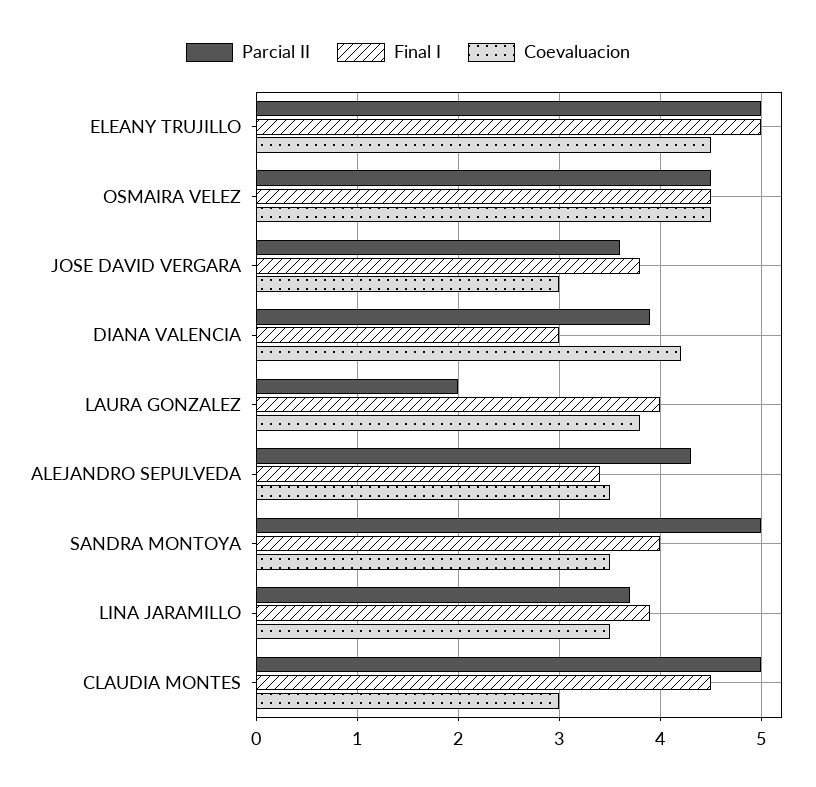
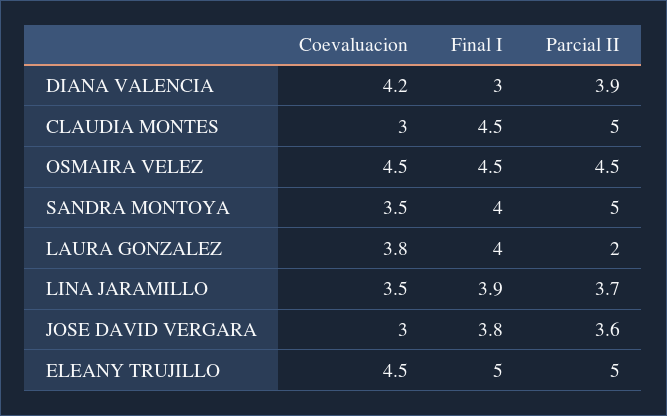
  {
    "Parcial II": {
      "ELEANY TRUJILLO": 5,
      "OSMAIRA VELEZ": 4.5,
      "JOSE DAVID VERGARA": 3.6,
      "DIANA VALENCIA": 3.9,
      "LAURA GONZALEZ": 2,
-     "ALEJANDRO SEPULVEDA": 4.3,
      "SANDRA MONTOYA": 5,
      "LINA JARAMILLO": 3.7,
      "CLAUDIA MONTES": 5
    },
    "Final I": {
      "ELEANY TRUJILLO": 5,
      "OSMAIRA VELEZ": 4.5,
      "JOSE DAVID VERGARA": 3.8,
      "DIANA VALENCIA": 3,
      "LAURA GONZALEZ": 4,
-     "ALEJANDRO SEPULVEDA": 3.4,
      "SANDRA MONTOYA": 4,
      "LINA JARAMILLO": 3.9,
      "CLAUDIA MONTES": 4.5
    },
    "Coevaluacion": {
      "ELEANY TRUJILLO": 4.5,
      "OSMAIRA VELEZ": 4.5,
      "JOSE DAVID VERGARA": 3,
      "DIANA VALENCIA": 4.2,
      "LAURA GONZALEZ": 3.8,
-     "ALEJANDRO SEPULVEDA": 3.5,
      "SANDRA MONTOYA": 3.5,
      "LINA JARAMILLO": 3.5,
      "CLAUDIA MONTES": 3
    }
  }

